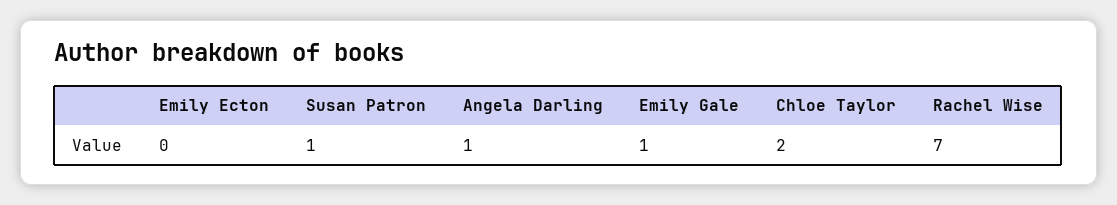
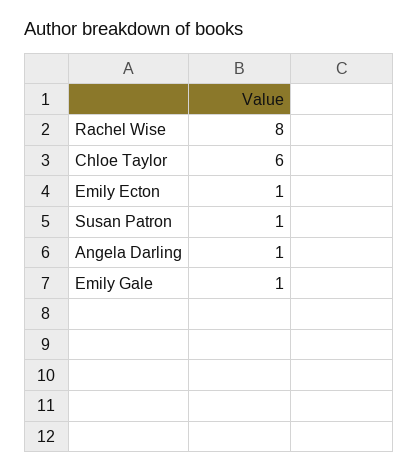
  {
-   "Emily Ecton": 0,
+   "Emily Ecton": 1,
    "Susan Patron": 1,
    "Angela Darling": 1,
    "Emily Gale": 1,
-   "Chloe Taylor": 2,
+   "Chloe Taylor": 6,
-   "Rachel Wise": 7
+   "Rachel Wise": 8
  }

